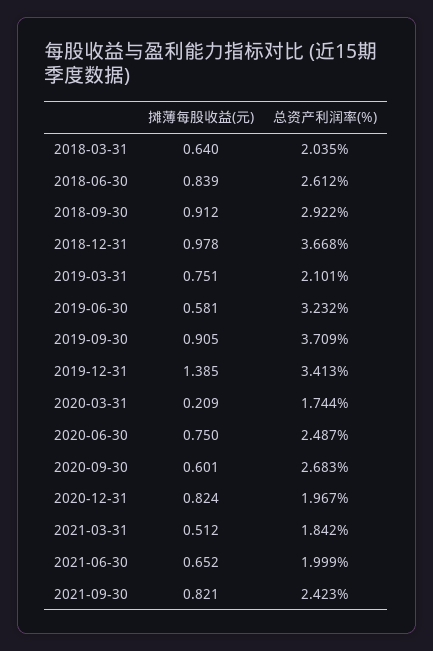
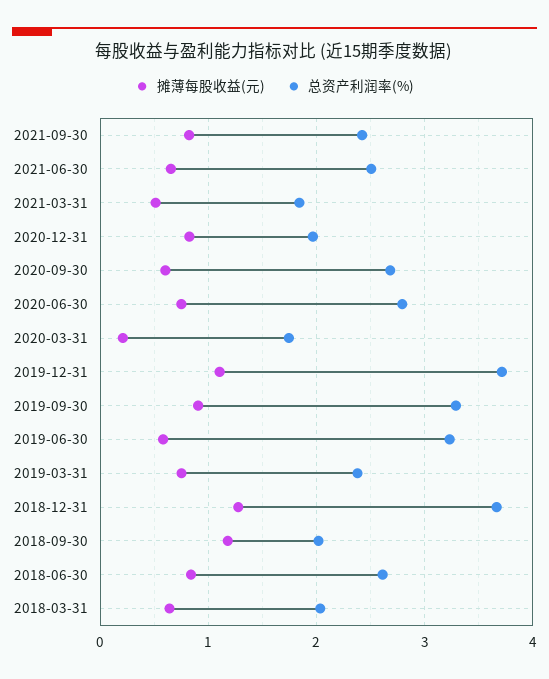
  {
    "摊薄每股收益(元)": {
      "2018-03-31": 0.64,
      "2018-06-30": 0.839,
-     "2018-09-30": 0.912,
+     "2018-09-30": 1.2,
-     "2018-12-31": 0.978,
+     "2018-12-31": 1.3,
      "2019-03-31": 0.751,
      "2019-06-30": 0.581,
      "2019-09-30": 0.905,
-     "2019-12-31": 1.385,
+     "2019-12-31": 1.1,
      "2020-03-31": 0.209,
      "2020-06-30": 0.75,
      "2020-09-30": 0.601,
      "2020-12-31": 0.824,
      "2021-03-31": 0.512,
      "2021-06-30": 0.652,
      "2021-09-30": 0.821
    },
    "总资产利润率(%)": {
      "2018-03-31": 2.035,
      "2018-06-30": 2.612,
-     "2018-09-30": 2.922,
+     "2018-09-30": 2,
      "2018-12-31": 3.668,
-     "2019-03-31": 2.101,
+     "2019-03-31": 2.4,
      "2019-06-30": 3.232,
-     "2019-09-30": 3.709,
+     "2019-09-30": 3.3,
-     "2019-12-31": 3.413,
+     "2019-12-31": 3.7,
      "2020-03-31": 1.744,
-     "2020-06-30": 2.487,
+     "2020-06-30": 2.8,
      "2020-09-30": 2.683,
      "2020-12-31": 1.967,
      "2021-03-31": 1.842,
-     "2021-06-30": 1.999,
+     "2021-06-30": 2.5,
      "2021-09-30": 2.423
    }
  }

